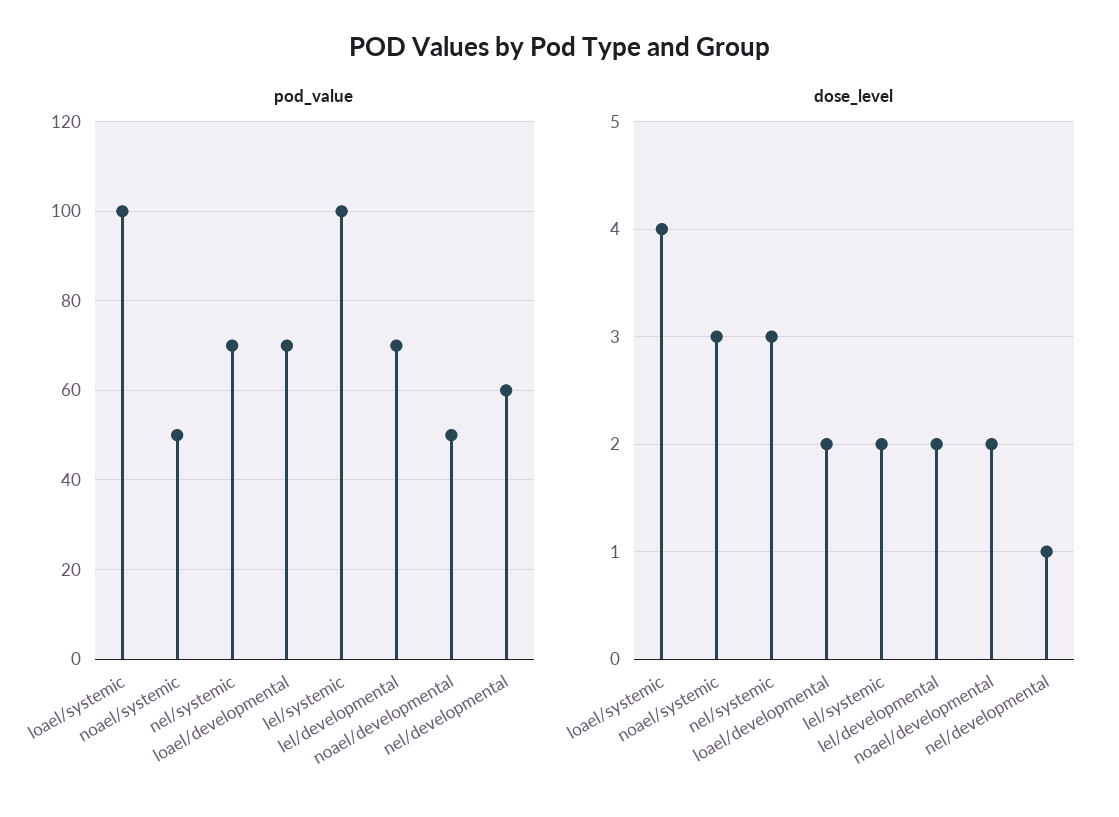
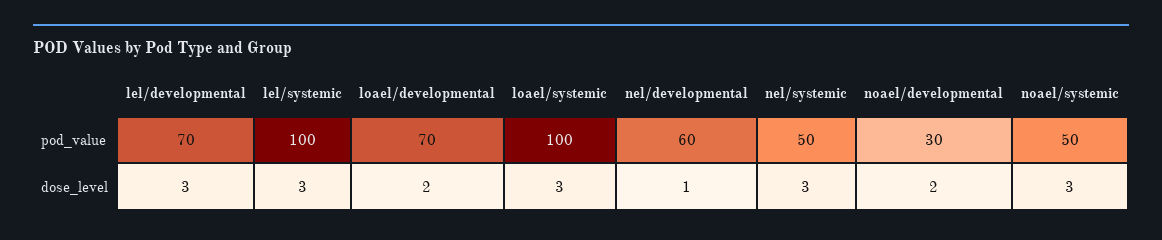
  {
    "pod_value": {
      "loael/systemic": 100,
      "noael/systemic": 50,
-     "nel/systemic": 70,
+     "nel/systemic": 50,
      "loael/developmental": 70,
      "lel/systemic": 100,
      "lel/developmental": 70,
-     "noael/developmental": 50,
+     "noael/developmental": 30,
      "nel/developmental": 60
    },
    "dose_level": {
-     "loael/systemic": 4,
+     "loael/systemic": 3,
      "noael/systemic": 3,
      "nel/systemic": 3,
      "loael/developmental": 2,
-     "lel/systemic": 2,
+     "lel/systemic": 3,
-     "lel/developmental": 2,
+     "lel/developmental": 3,
      "noael/developmental": 2,
      "nel/developmental": 1
    }
  }

